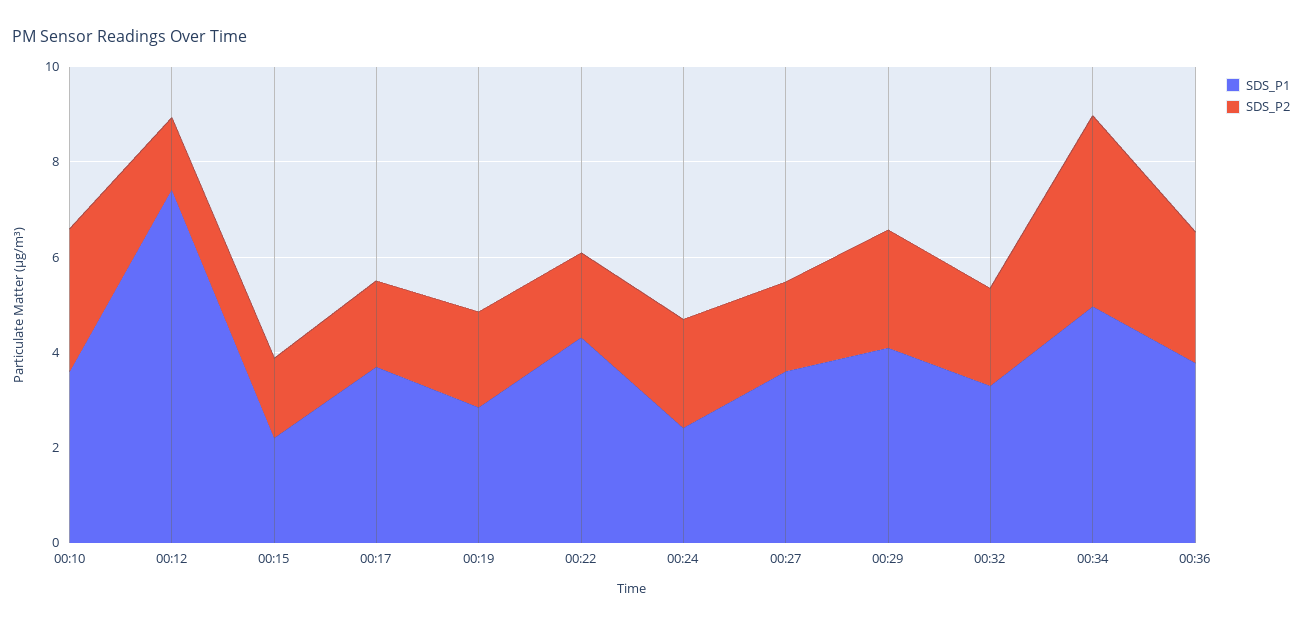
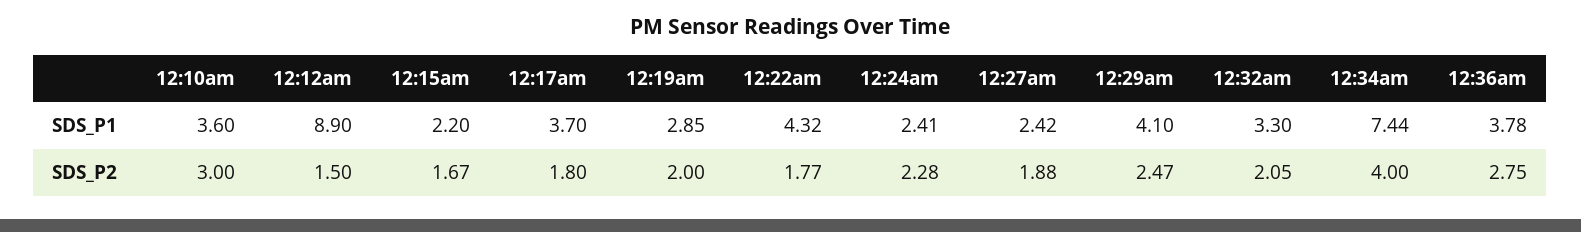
  {
    "SDS_P1": {
      "00:10": 3.6,
-     "00:12": 7.5,
+     "00:12": 8.9,
      "00:15": 2.2,
      "00:17": 3.7,
      "00:19": 2.85,
      "00:22": 4.32,
      "00:24": 2.41,
-     "00:27": 3.5,
+     "00:27": 2.42,
      "00:29": 4.1,
      "00:32": 3.3,
-     "00:34": 5,
+     "00:34": 7.44,
      "00:36": 3.78
    },
    "SDS_P2": {
      "00:10": 3,
      "00:12": 1.5,
      "00:15": 1.67,
      "00:17": 1.8,
      "00:19": 2,
      "00:22": 1.77,
      "00:24": 2.28,
      "00:27": 1.88,
      "00:29": 2.47,
      "00:32": 2.05,
      "00:34": 4,
      "00:36": 2.75
    }
  }

